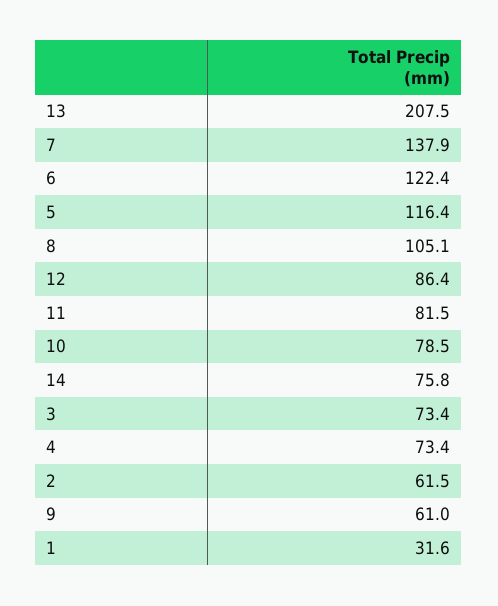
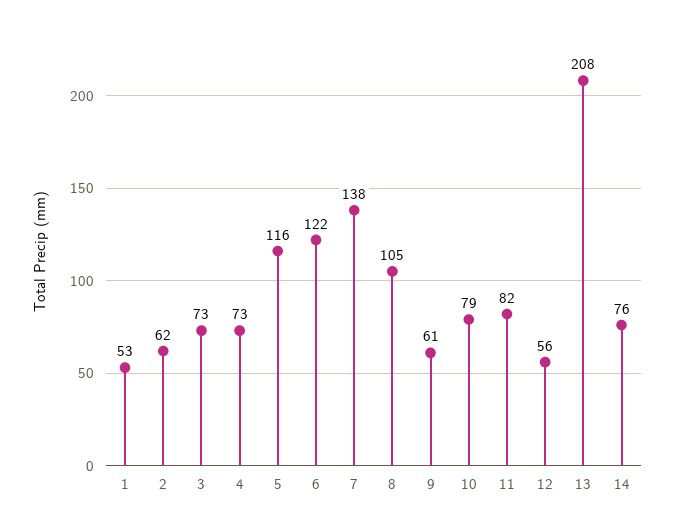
  {
    "13": 207.5,
    "7": 137.9,
    "6": 122.4,
    "5": 116.4,
    "8": 105.1,
-   "12": 86.4,
+   "12": 56,
    "11": 81.5,
    "10": 78.5,
    "14": 75.8,
    "3": 73.4,
    "4": 73.4,
    "2": 61.5,
    "9": 61,
-   "1": 31.6
+   "1": 53
  }

